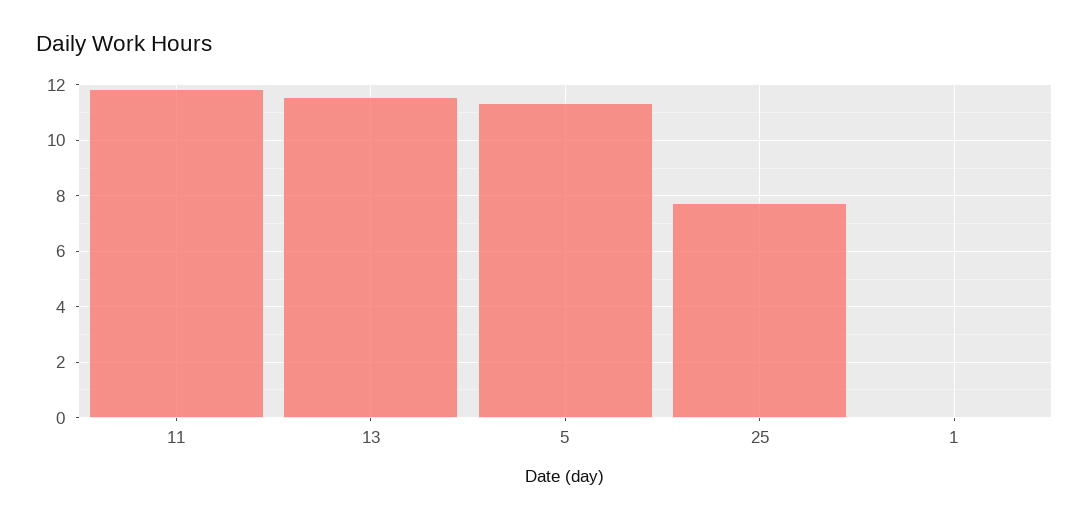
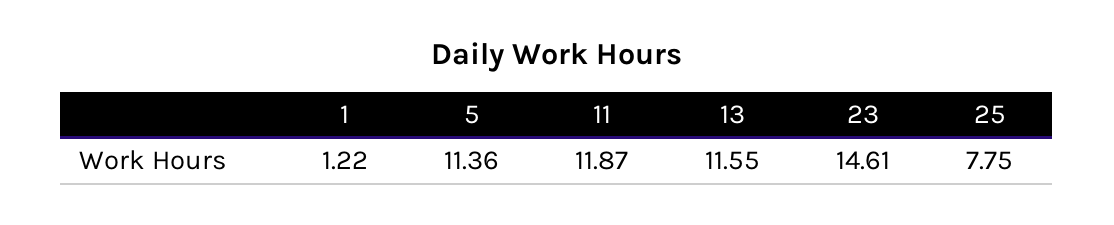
  {
    "11": 11.87,
    "13": 11.55,
    "5": 11.36,
    "25": 7.75,
-   "1": 0
+   "1": 1.22,
+   "23": 14.61
  }

